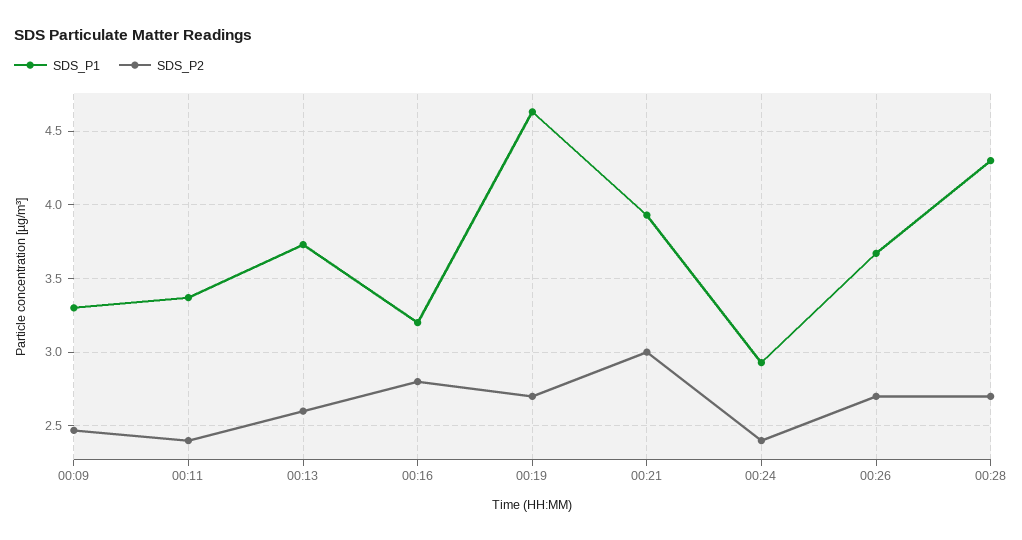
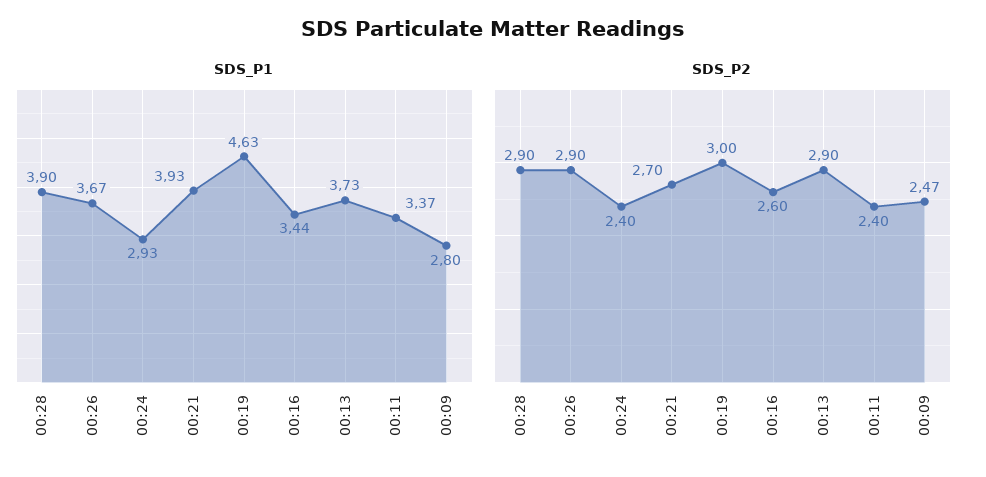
  {
    "SDS_P1": {
-     "00:09": 3.3,
+     "00:09": 2.8,
      "00:11": 3.37,
      "00:13": 3.73,
-     "00:16": 3.2,
+     "00:16": 3.44,
      "00:19": 4.63,
      "00:21": 3.93,
      "00:24": 2.93,
      "00:26": 3.67,
-     "00:28": 4.3
+     "00:28": 3.9
    },
    "SDS_P2": {
      "00:09": 2.47,
      "00:11": 2.4,
-     "00:13": 2.6,
+     "00:13": 2.9,
-     "00:16": 2.8,
+     "00:16": 2.6,
-     "00:19": 2.7,
+     "00:19": 3,
-     "00:21": 3,
+     "00:21": 2.7,
      "00:24": 2.4,
-     "00:26": 2.7,
+     "00:26": 2.9,
-     "00:28": 2.7
+     "00:28": 2.9
    }
  }

